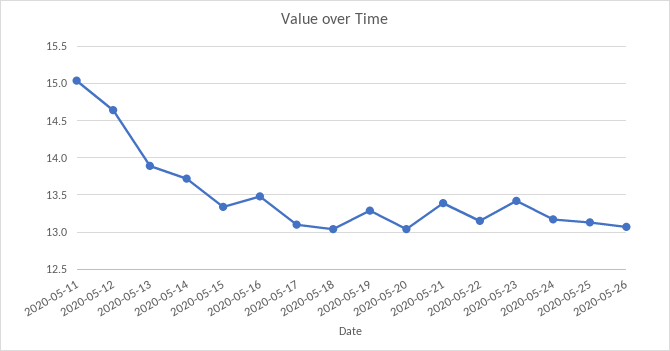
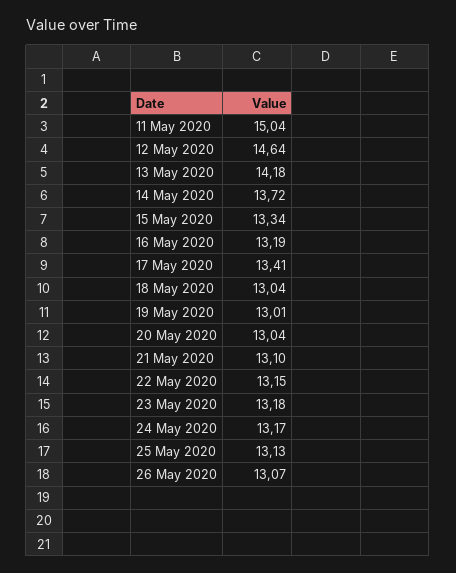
  {
    "2020-05-11": 15.04,
    "2020-05-12": 14.64,
-   "2020-05-13": 13.9,
+   "2020-05-13": 14.18,
    "2020-05-14": 13.72,
    "2020-05-15": 13.34,
-   "2020-05-16": 13.5,
+   "2020-05-16": 13.19,
-   "2020-05-17": 13.1,
+   "2020-05-17": 13.41,
    "2020-05-18": 13.04,
-   "2020-05-19": 13.3,
+   "2020-05-19": 13.01,
    "2020-05-20": 13.04,
-   "2020-05-21": 13.4,
+   "2020-05-21": 13.1,
    "2020-05-22": 13.15,
-   "2020-05-23": 13.4,
+   "2020-05-23": 13.18,
    "2020-05-24": 13.17,
    "2020-05-25": 13.13,
    "2020-05-26": 13.07
  }

